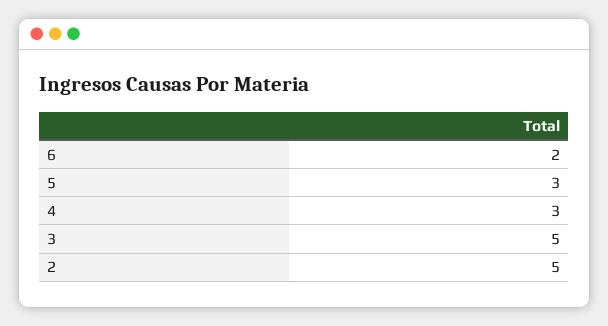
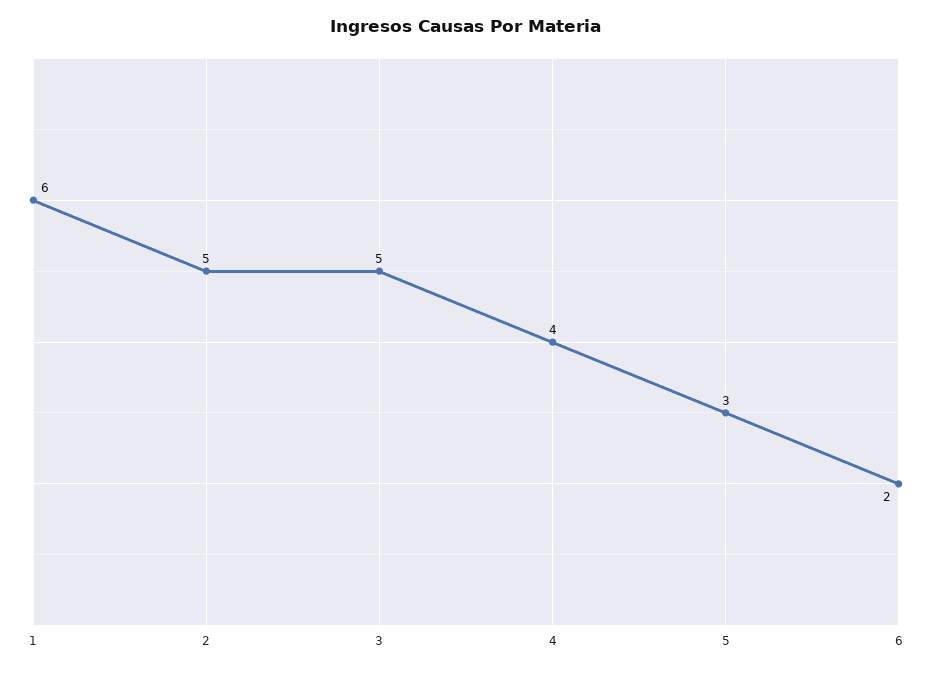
  {
    "6": 2,
    "5": 3,
-   "4": 3,
+   "4": 4,
    "3": 5,
-   "2": 5
+   "2": 5,
+   "1": 6
  }

